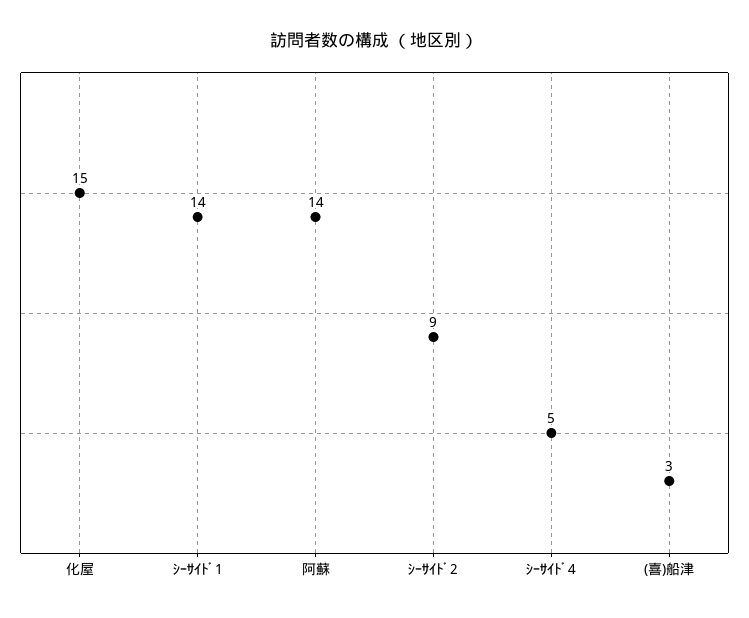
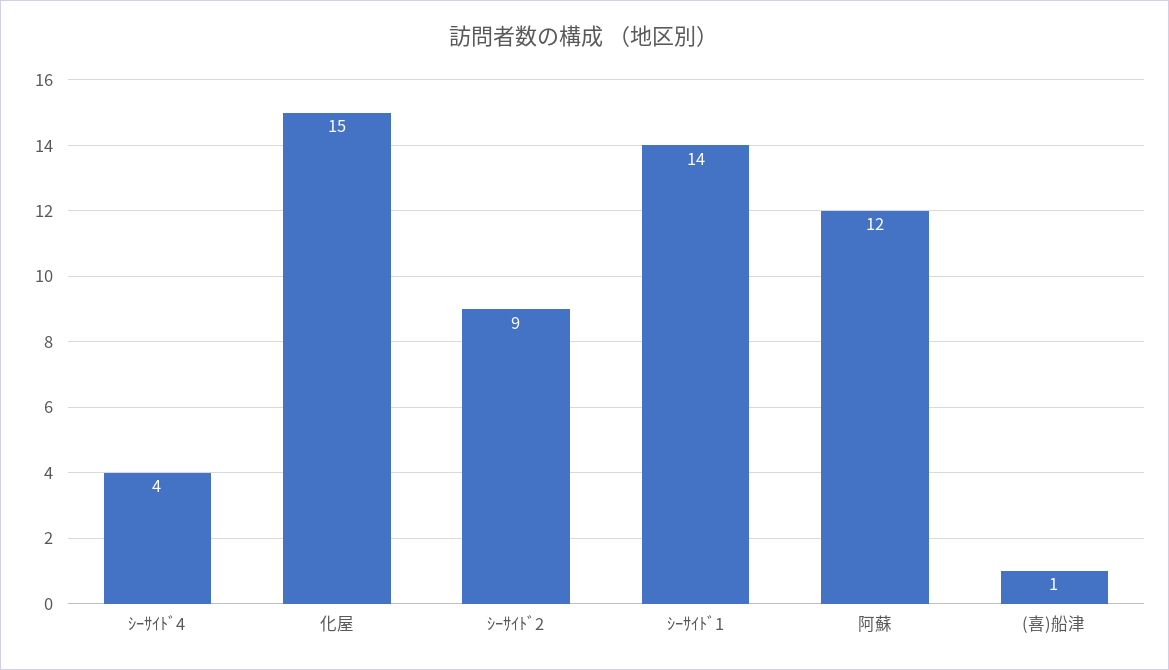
  {
    "化屋": 15,
    "ｼｰｻｲﾄﾞ1": 14,
-   "阿蘇": 14,
+   "阿蘇": 12,
    "ｼｰｻｲﾄﾞ2": 9,
-   "ｼｰｻｲﾄﾞ4": 5,
+   "ｼｰｻｲﾄﾞ4": 4,
-   "(喜)船津": 3
+   "(喜)船津": 1
  }

